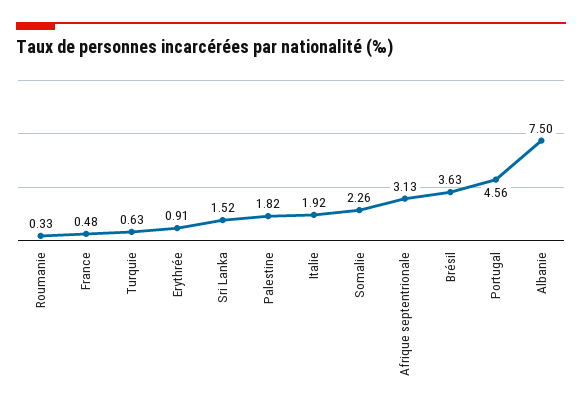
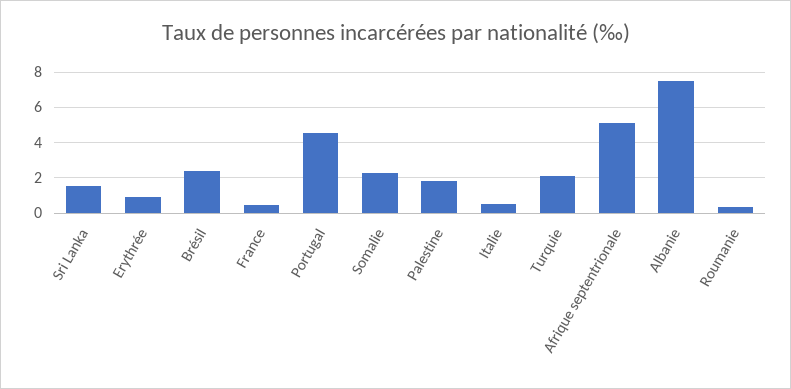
  {
    "Roumanie": 0.33,
    "France": 0.48,
-   "Turquie": 0.63,
+   "Turquie": 2,
    "Erythrée": 0.91,
    "Sri Lanka": 1.52,
    "Palestine": 1.82,
-   "Italie": 1.92,
+   "Italie": 0.5,
    "Somalie": 2.26,
-   "Afrique septentrionale": 3.13,
+   "Afrique septentrionale": 5,
-   "Brésil": 3.63,
+   "Brésil": 2.5,
    "Portugal": 4.56,
    "Albanie": 7.5
  }

